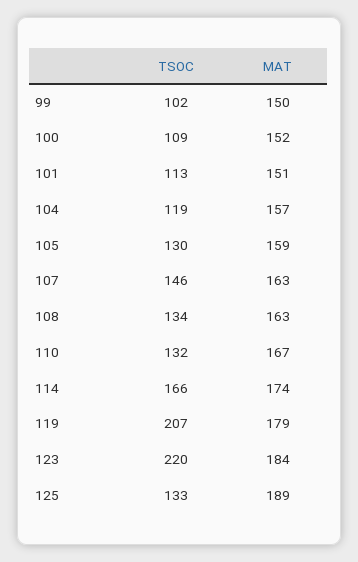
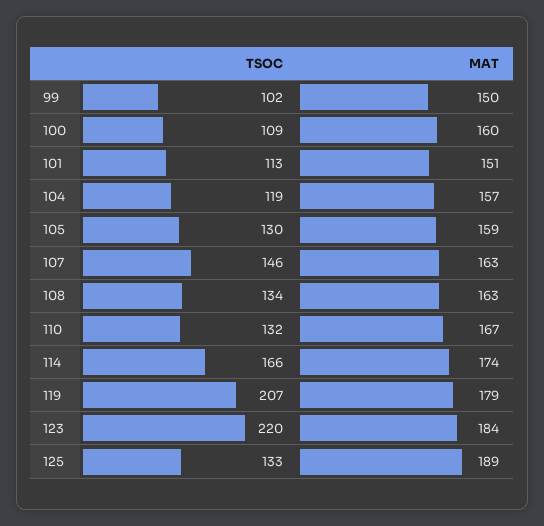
  {
    "TSOC": {
      "99": 102,
      "100": 109,
      "101": 113,
      "104": 119,
      "105": 130,
      "107": 146,
      "108": 134,
      "110": 132,
      "114": 166,
      "119": 207,
      "123": 220,
      "125": 133
    },
    "MAT": {
      "99": 150,
-     "100": 152,
+     "100": 160,
      "101": 151,
      "104": 157,
      "105": 159,
      "107": 163,
      "108": 163,
      "110": 167,
      "114": 174,
      "119": 179,
      "123": 184,
      "125": 189
    }
  }

